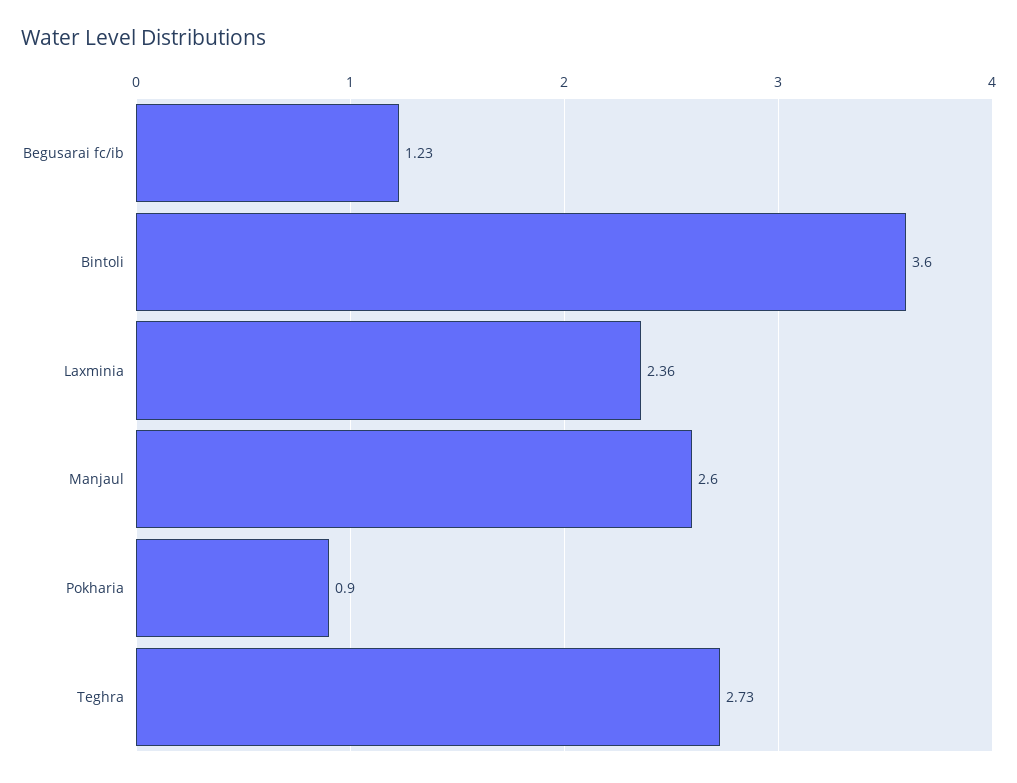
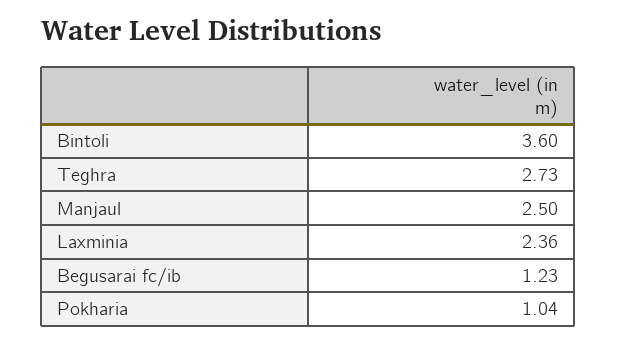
  {
    "Begusarai fc/ib": 1.23,
    "Bintoli": 3.6,
    "Laxminia": 2.36,
-   "Manjaul": 2.6,
+   "Manjaul": 2.5,
-   "Pokharia": 0.9,
+   "Pokharia": 1.04,
    "Teghra": 2.73
  }

